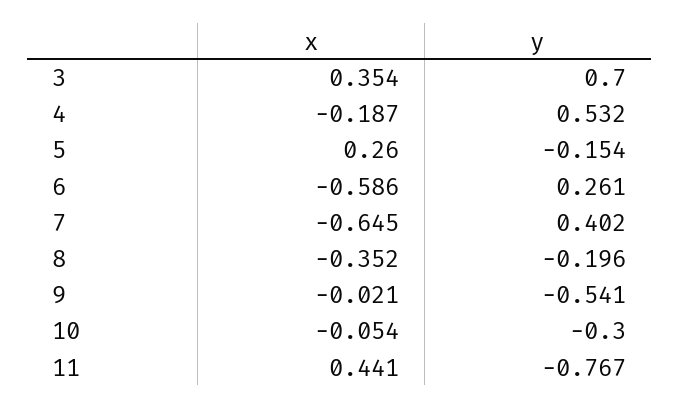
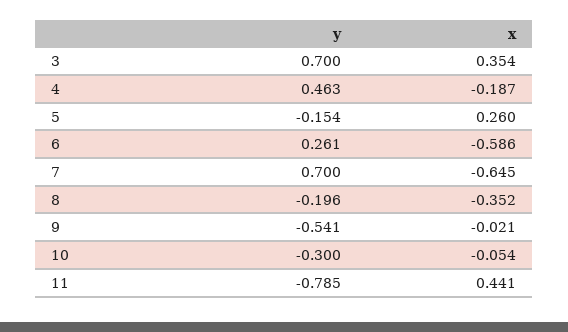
  {
    "x": {
      "3": 0.354,
      "4": -0.187,
      "5": 0.26,
      "6": -0.586,
      "7": -0.645,
      "8": -0.352,
      "9": -0.021,
      "10": -0.054,
      "11": 0.441
    },
    "y": {
      "3": 0.7,
-     "4": 0.532,
+     "4": 0.463,
      "5": -0.154,
      "6": 0.261,
-     "7": 0.402,
+     "7": 0.7,
      "8": -0.196,
      "9": -0.541,
      "10": -0.3,
-     "11": -0.767
+     "11": -0.785
    }
  }

